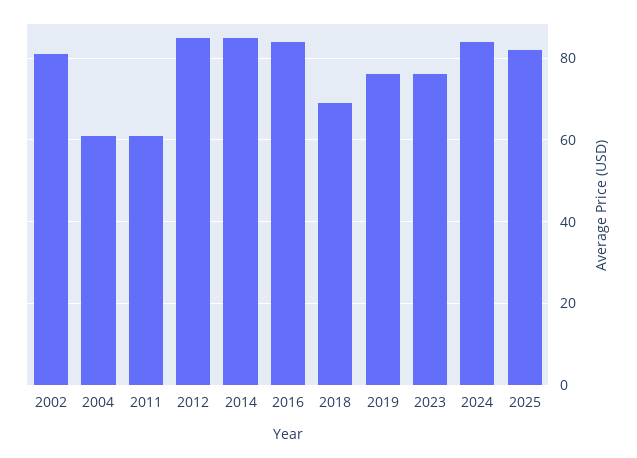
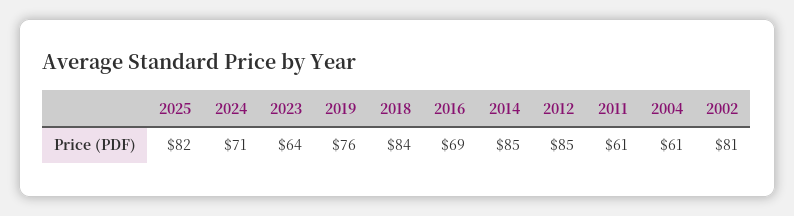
  {
    "2002": 81,
    "2004": 61,
    "2011": 61,
    "2012": 85,
    "2014": 85,
-   "2016": 85,
+   "2016": 69,
-   "2018": 70,
+   "2018": 84,
    "2019": 76,
-   "2023": 75,
+   "2023": 64,
-   "2024": 85,
+   "2024": 71,
    "2025": 82
  }

